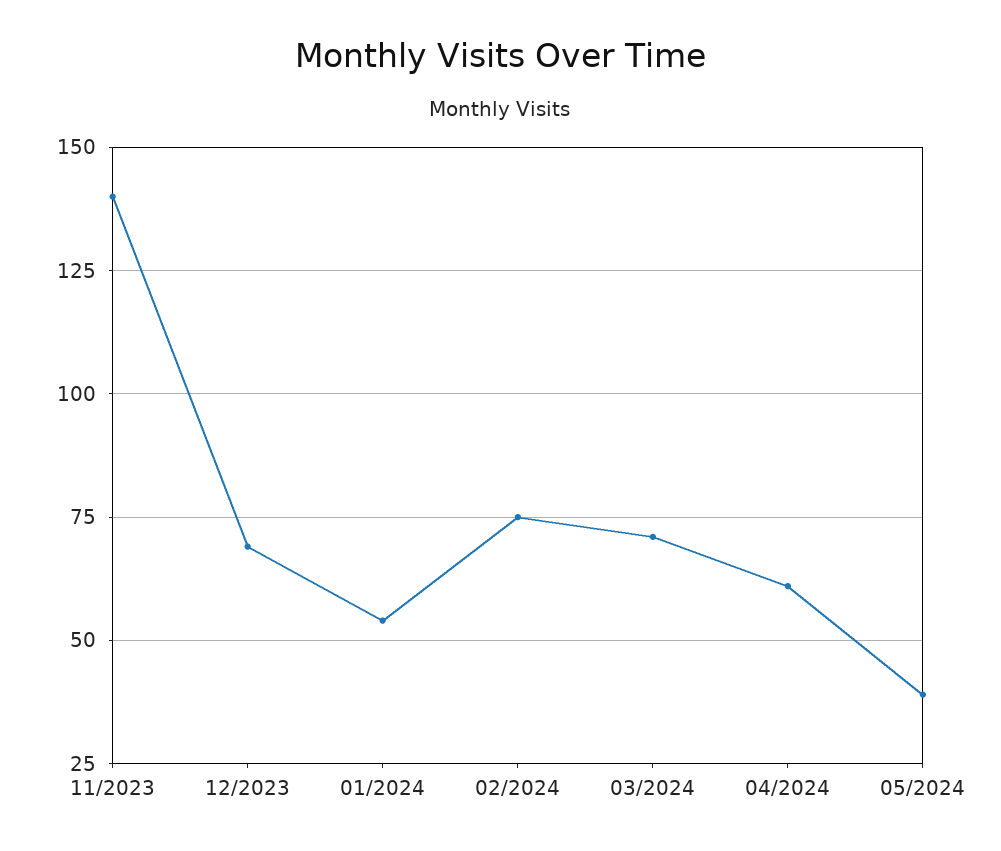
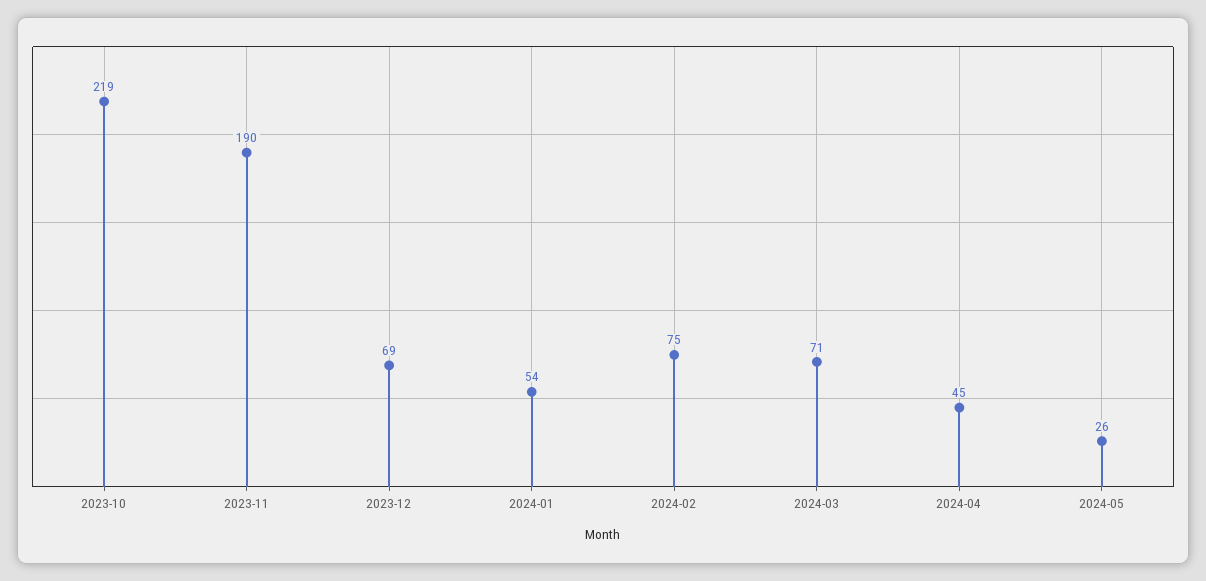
  {
-   "11/2023": 140,
+   "11/2023": 190,
    "12/2023": 69,
    "01/2024": 54,
    "02/2024": 75,
    "03/2024": 71,
-   "04/2024": 60,
+   "04/2024": 45,
-   "05/2024": 40
+   "05/2024": 26,
+   "2023-10": 219
  }

